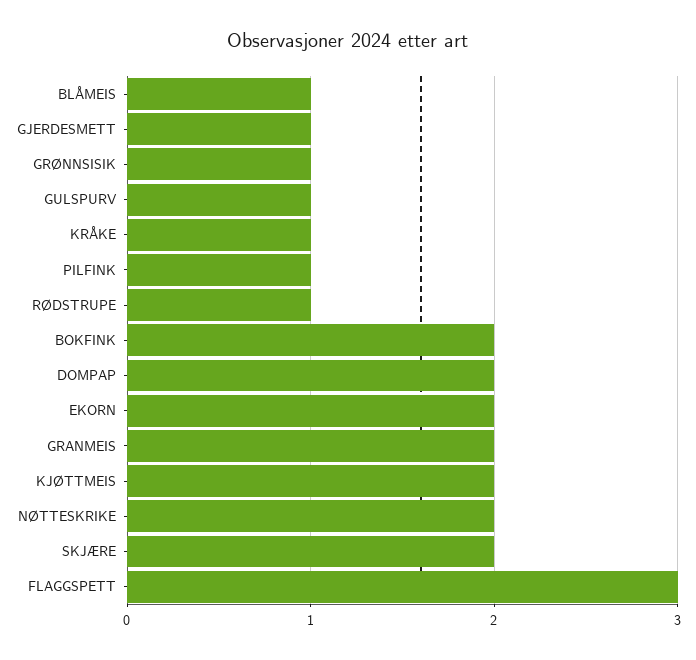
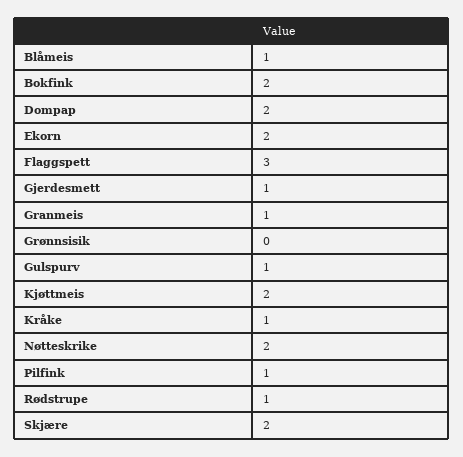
  {
    "BLÅMEIS": 1,
    "GJERDESMETT": 1,
-   "GRØNNSISIK": 1,
+   "GRØNNSISIK": 0,
    "GULSPURV": 1,
    "KRÅKE": 1,
    "PILFINK": 1,
    "RØDSTRUPE": 1,
    "BOKFINK": 2,
    "DOMPAP": 2,
    "EKORN": 2,
-   "GRANMEIS": 2,
+   "GRANMEIS": 1,
    "KJØTTMEIS": 2,
    "NØTTESKRIKE": 2,
    "SKJÆRE": 2,
    "FLAGGSPETT": 3
  }

